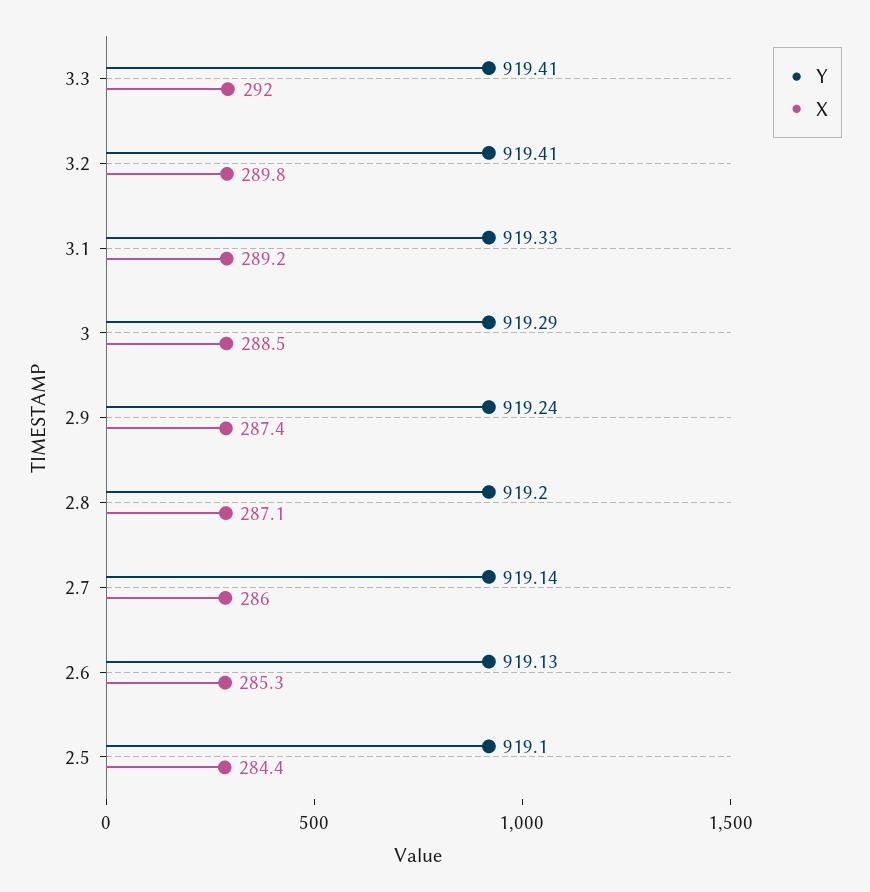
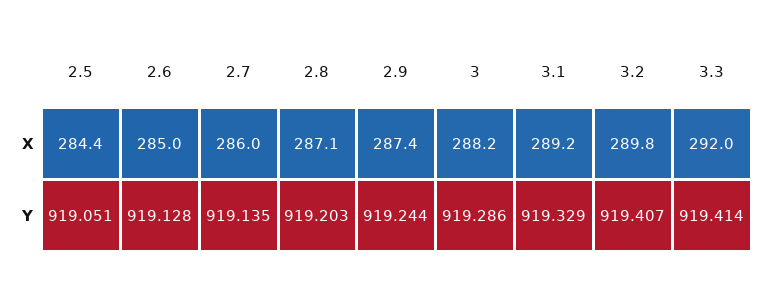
  {
    "Y": {
      "3.3": 919.414,
      "3.2": 919.407,
      "3.1": 919.329,
      "3": 919.286,
      "2.9": 919.244,
      "2.8": 919.203,
      "2.7": 919.135,
      "2.6": 919.128,
-     "2.5": 919.1
+     "2.5": 919.051
    },
    "X": {
      "3.3": 292,
      "3.2": 289.8,
      "3.1": 289.2,
-     "3": 288.5,
+     "3": 288.2,
      "2.9": 287.4,
      "2.8": 287.1,
      "2.7": 286,
-     "2.6": 285.3,
+     "2.6": 285,
      "2.5": 284.4
    }
  }

